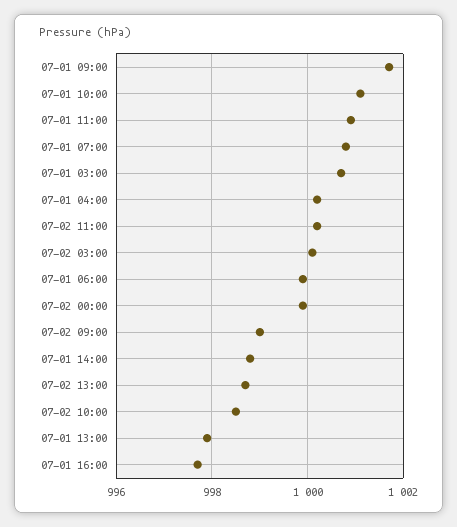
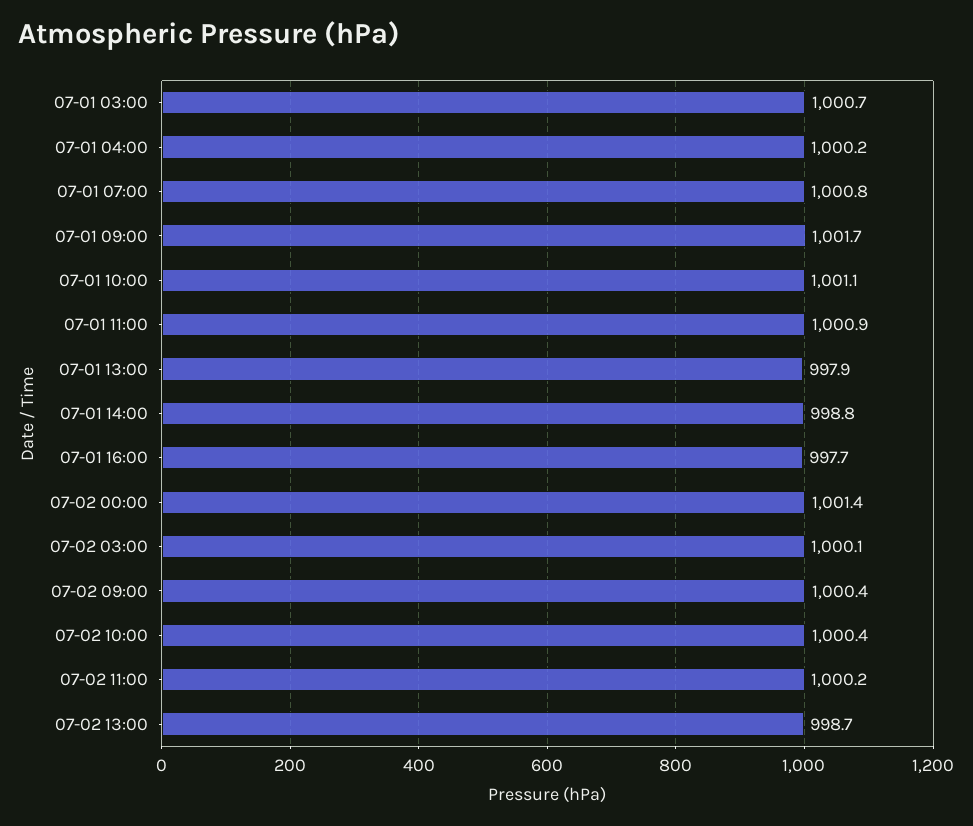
  {
    "07-01 09:00": 1001.7,
    "07-01 10:00": 1001.1,
    "07-01 11:00": 1000.9,
    "07-01 07:00": 1000.8,
    "07-01 03:00": 1000.7,
    "07-01 04:00": 1000.2,
    "07-02 11:00": 1000.2,
    "07-02 03:00": 1000.1,
-   "07-01 06:00": 1000,
-   "07-02 00:00": 1000,
+   "07-02 00:00": 1001.4,
-   "07-02 09:00": 999,
+   "07-02 09:00": 1000.4,
    "07-01 14:00": 998.8,
    "07-02 13:00": 998.7,
-   "07-02 10:00": 998.5,
+   "07-02 10:00": 1000.4,
    "07-01 13:00": 997.9,
    "07-01 16:00": 997.7
  }

